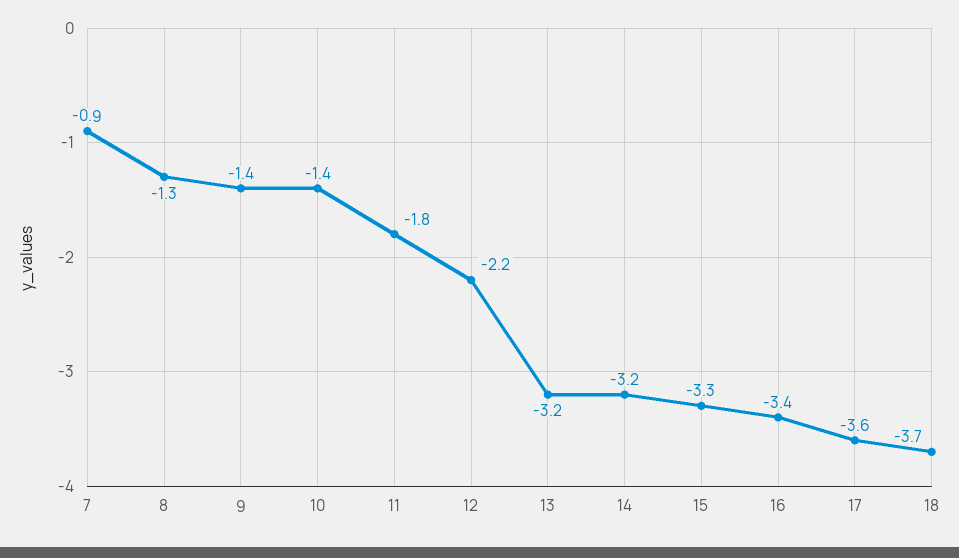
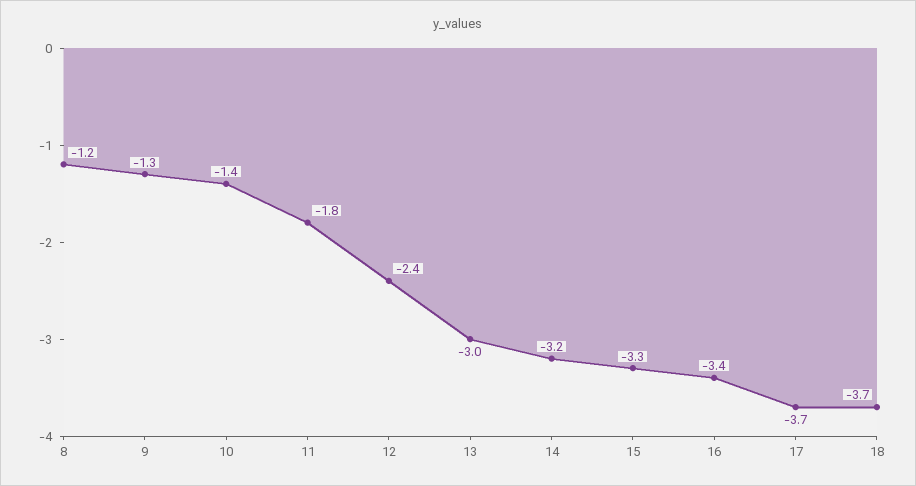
  {
-   "7": -0.9,
-   "8": -1.3,
+   "8": -1.2,
-   "9": -1.4,
+   "9": -1.3,
    "10": -1.4,
    "11": -1.8,
-   "12": -2.2,
+   "12": -2.4,
-   "13": -3.2,
+   "13": -3,
    "14": -3.2,
    "15": -3.3,
    "16": -3.4,
-   "17": -3.6,
+   "17": -3.7,
    "18": -3.7
  }

